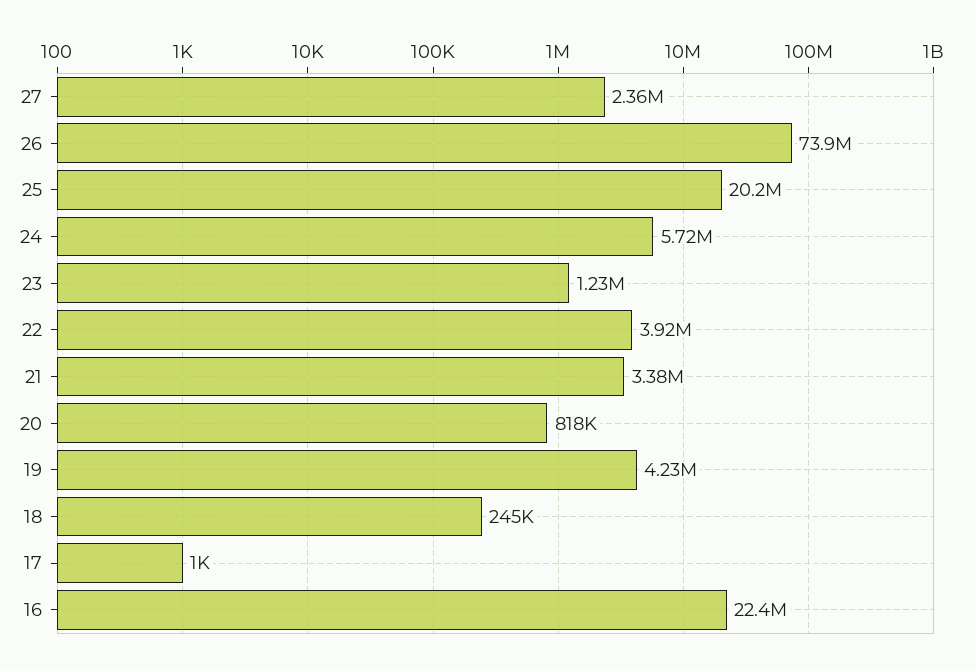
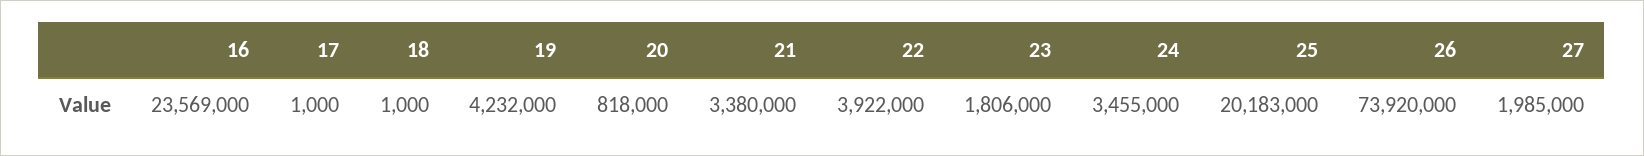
  {
-   "27": 2360000,
+   "27": 1985000,
    "26": 73920000,
    "25": 20183000,
-   "24": 5720000,
+   "24": 3455000,
-   "23": 1230000,
+   "23": 1806000,
    "22": 3922000,
    "21": 3380000,
    "20": 818000,
    "19": 4232000,
-   "18": 245000,
+   "18": 1000,
    "17": 1000,
-   "16": 22400000
+   "16": 23569000
  }

